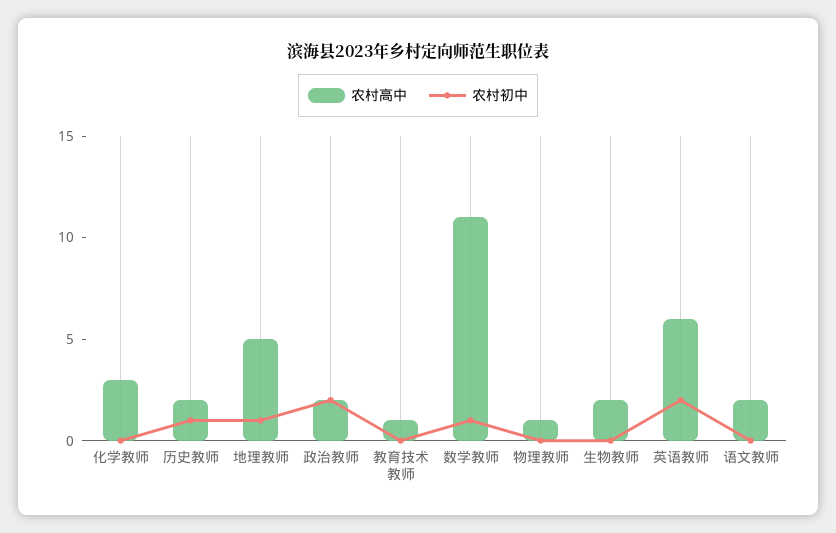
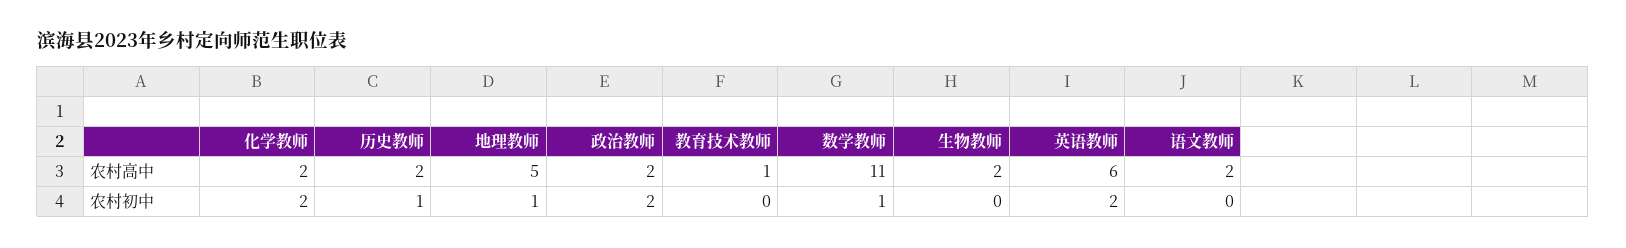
  {
    "农村高中": {
-     "化学教师": 3,
+     "化学教师": 2,
      "历史教师": 2,
      "地理教师": 5,
      "政治教师": 2,
      "教育技术教师": 1,
      "数学教师": 11,
-     "物理教师": 1,
      "生物教师": 2,
      "英语教师": 6,
      "语文教师": 2
    },
    "农村初中": {
-     "化学教师": 0,
+     "化学教师": 2,
      "历史教师": 1,
      "地理教师": 1,
      "政治教师": 2,
      "教育技术教师": 0,
      "数学教师": 1,
-     "物理教师": 0,
      "生物教师": 0,
      "英语教师": 2,
      "语文教师": 0
    }
  }

